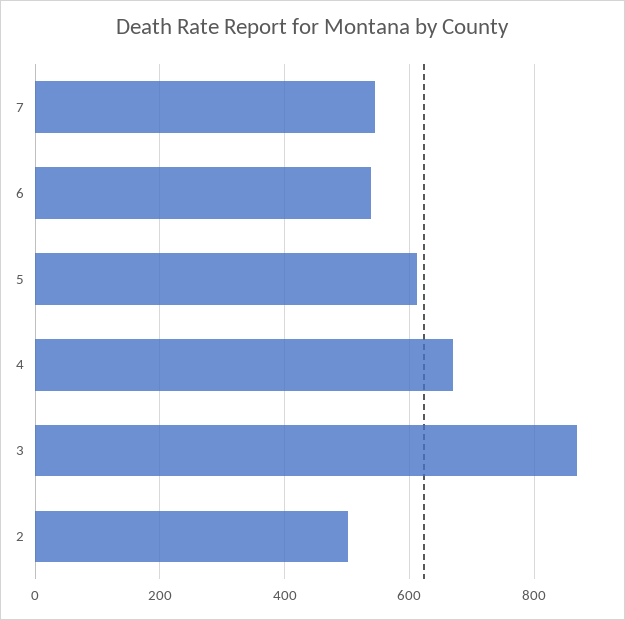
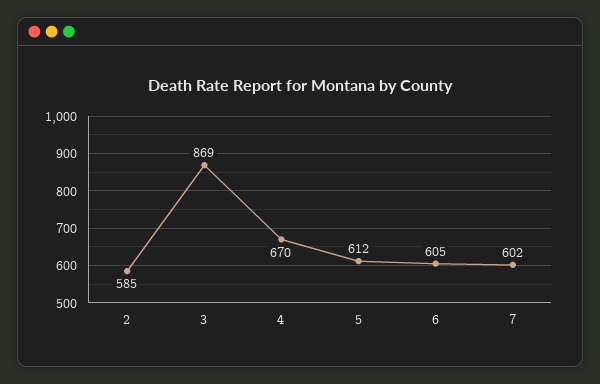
  {
-   "7": 540,
+   "7": 602,
-   "6": 540,
+   "6": 605,
    "5": 612,
    "4": 670,
    "3": 869,
-   "2": 500
+   "2": 585
  }

